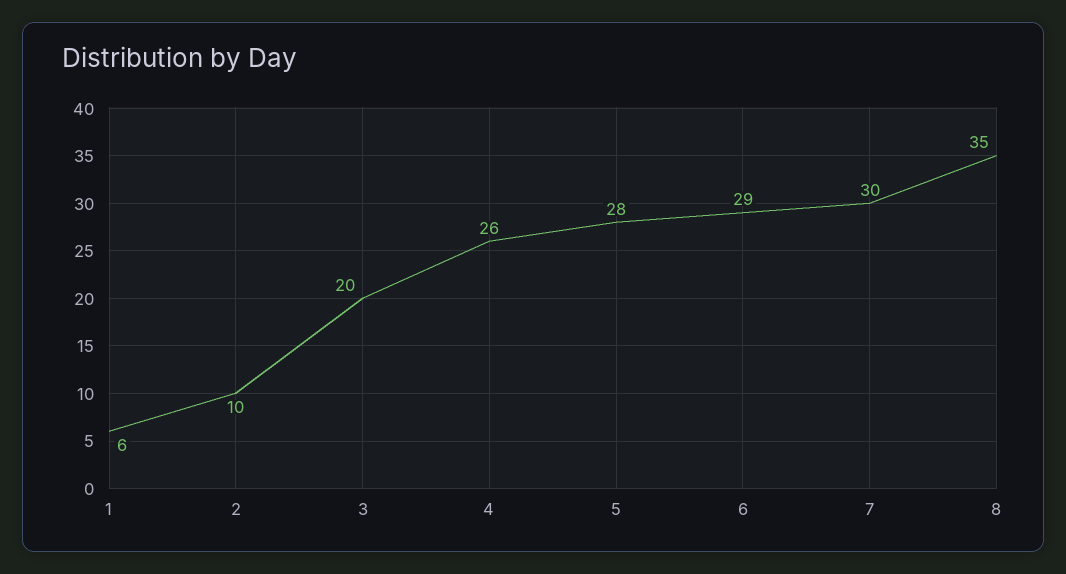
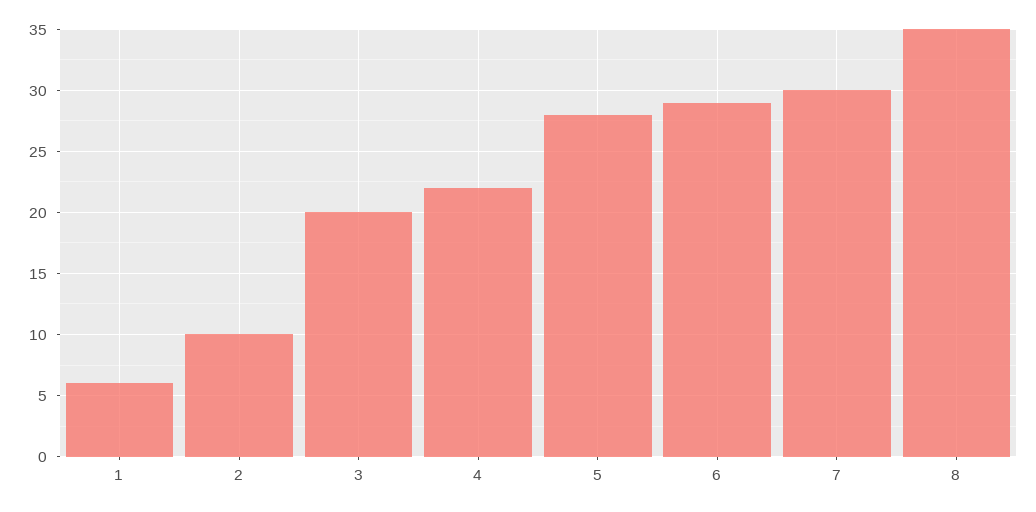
  {
    "1": 6,
    "2": 10,
    "3": 20,
-   "4": 26,
+   "4": 22,
    "5": 28,
    "6": 29,
    "7": 30,
    "8": 35
  }

